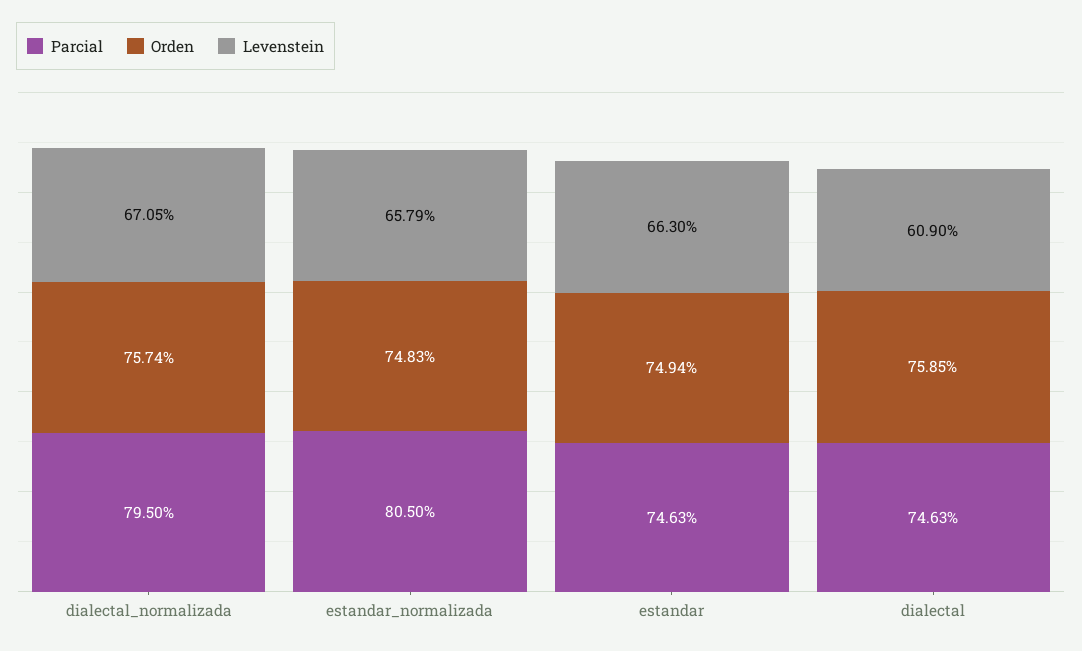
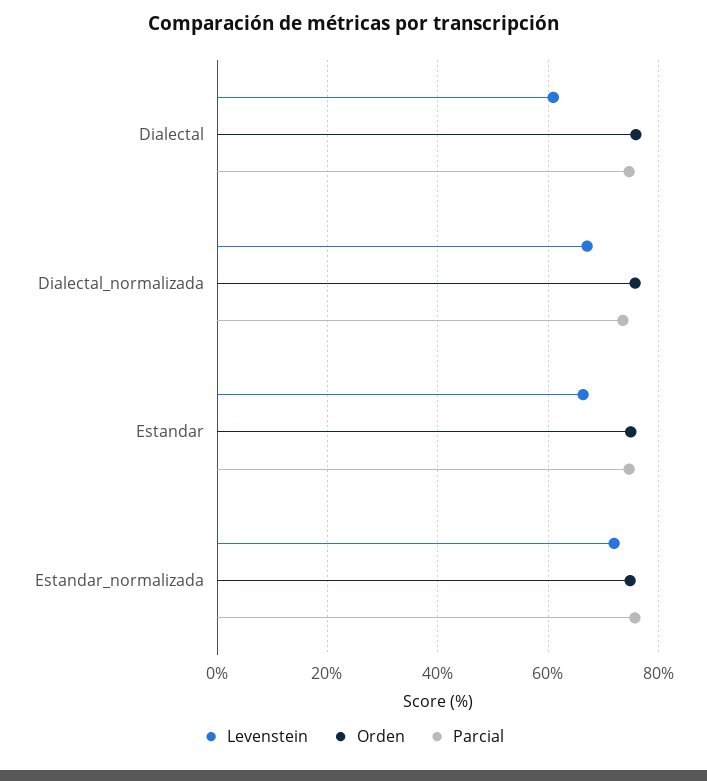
  {
    "Parcial": {
-     "dialectal_normalizada": 79.5,
+     "dialectal_normalizada": 74,
-     "estandar_normalizada": 80.5,
+     "estandar_normalizada": 76,
      "estandar": 74.63,
      "dialectal": 74.63
    },
    "Orden": {
      "dialectal_normalizada": 75.74,
      "estandar_normalizada": 74.83,
      "estandar": 74.94,
      "dialectal": 75.85
    },
    "Levenstein": {
      "dialectal_normalizada": 67.05,
-     "estandar_normalizada": 65.79,
+     "estandar_normalizada": 72,
      "estandar": 66.3,
      "dialectal": 60.9
    }
  }

